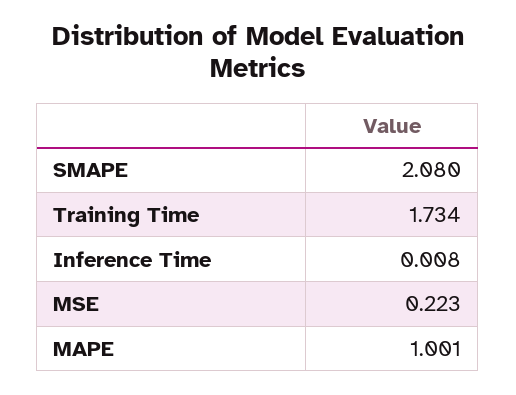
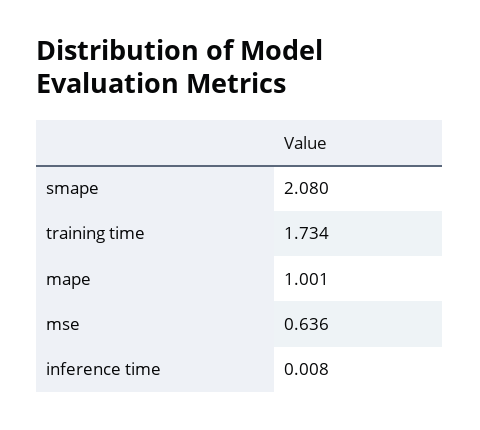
  {
    "SMAPE": 2.08,
    "Training Time": 1.734,
    "Inference Time": 0.008,
-   "MSE": 0.223,
+   "MSE": 0.636,
    "MAPE": 1.001
  }

